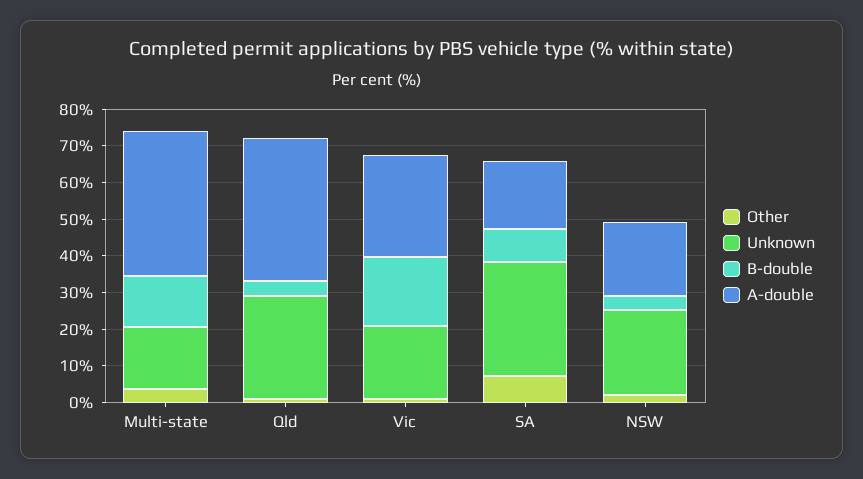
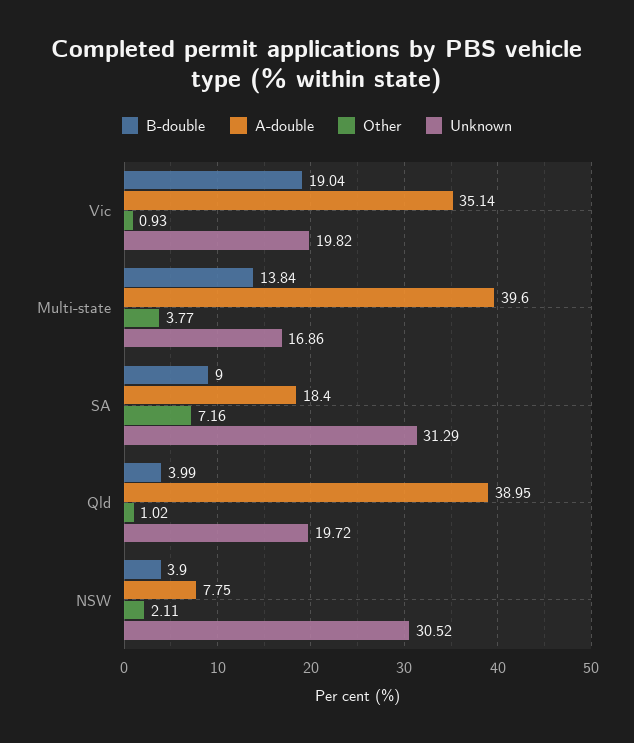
  {
    "Other": {
      "Multi-state": 3.77,
      "Qld": 1.02,
      "Vic": 0.93,
      "SA": 7.16,
      "NSW": 2.11
    },
    "Unknown": {
      "Multi-state": 16.86,
-     "Qld": 27.5,
+     "Qld": 19.72,
      "Vic": 19.82,
      "SA": 31.29,
-     "NSW": 22.5
+     "NSW": 30.52
    },
    "B-double": {
      "Multi-state": 13.84,
      "Qld": 3.99,
      "Vic": 19.04,
      "SA": 9,
      "NSW": 3.9
    },
    "A-double": {
      "Multi-state": 39.6,
      "Qld": 38.95,
-     "Vic": 27.5,
+     "Vic": 35.14,
      "SA": 18.4,
-     "NSW": 20
+     "NSW": 7.75
    }
  }

